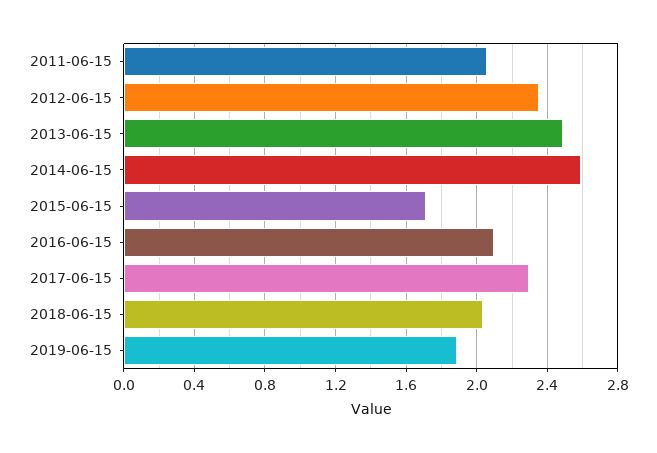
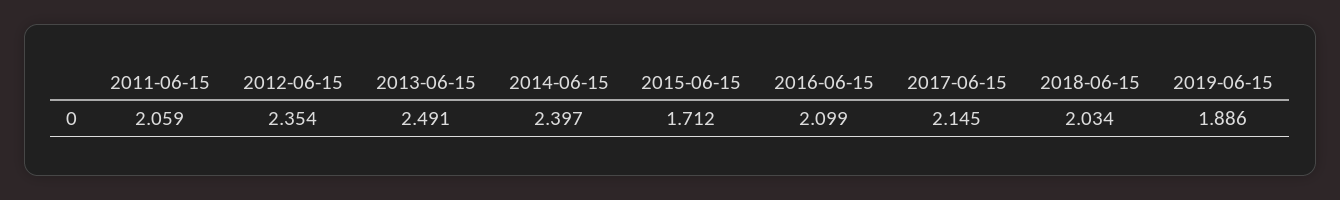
  {
    "2011-06-15": 2.059,
    "2012-06-15": 2.354,
    "2013-06-15": 2.491,
-   "2014-06-15": 2.6,
+   "2014-06-15": 2.397,
    "2015-06-15": 1.712,
    "2016-06-15": 2.099,
-   "2017-06-15": 2.3,
+   "2017-06-15": 2.145,
    "2018-06-15": 2.034,
    "2019-06-15": 1.886
  }

